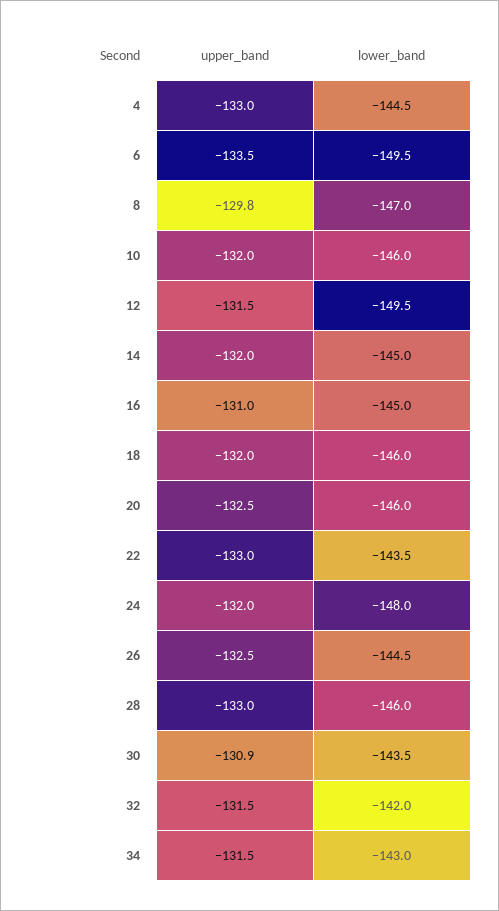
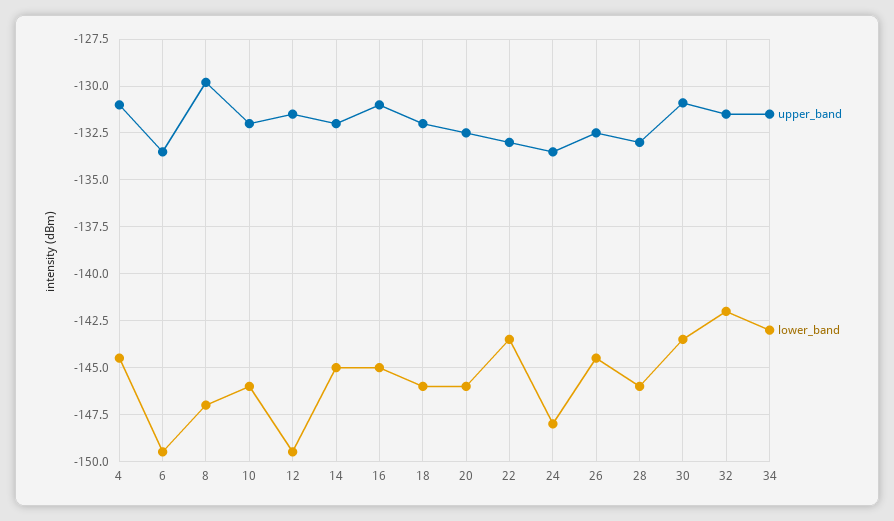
  {
    "upper_band": {
-     "4": -133,
+     "4": -131,
      "6": -133.5,
      "8": -129.8,
      "10": -132,
      "12": -131.5,
      "14": -132,
      "16": -131,
      "18": -132,
      "20": -132.5,
      "22": -133,
-     "24": -132,
+     "24": -133.5,
      "26": -132.5,
      "28": -133,
      "30": -130.9,
      "32": -131.5,
      "34": -131.5
    },
    "lower_band": {
      "4": -144.5,
      "6": -149.5,
      "8": -147,
      "10": -146,
      "12": -149.5,
      "14": -145,
      "16": -145,
      "18": -146,
      "20": -146,
      "22": -143.5,
      "24": -148,
      "26": -144.5,
      "28": -146,
      "30": -143.5,
      "32": -142,
      "34": -143
    }
  }

